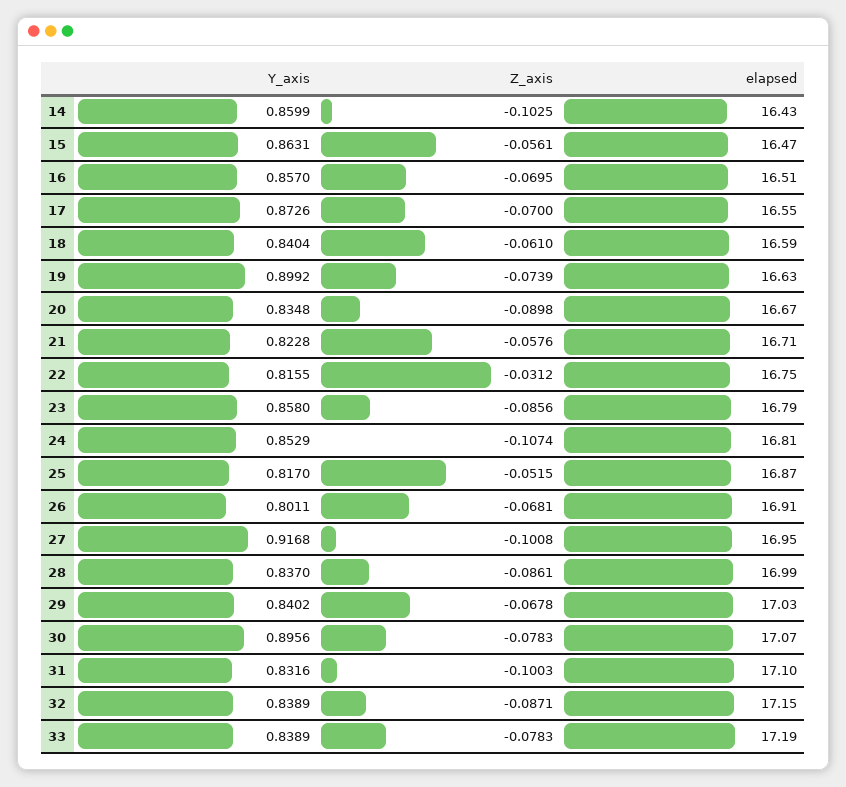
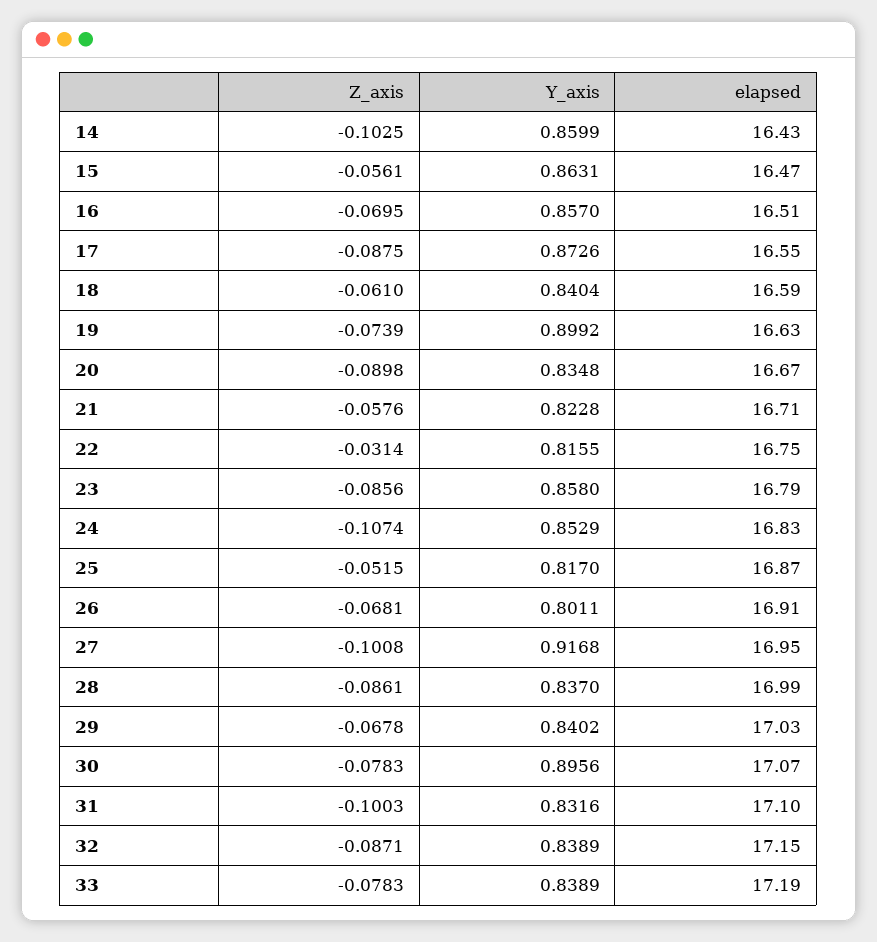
  {
    "Y_axis": {
      "14": 0.8599,
      "15": 0.8631,
      "16": 0.857,
      "17": 0.8726,
      "18": 0.8404,
      "19": 0.8992,
      "20": 0.8348,
      "21": 0.8228,
      "22": 0.8155,
      "23": 0.858,
      "24": 0.8529,
      "25": 0.817,
      "26": 0.8011,
      "27": 0.9168,
      "28": 0.837,
      "29": 0.8402,
      "30": 0.8956,
      "31": 0.8316,
      "32": 0.8389,
      "33": 0.8389
    },
    "Z_axis": {
      "14": -0.1025,
      "15": -0.0561,
      "16": -0.0695,
-     "17": -0.07,
+     "17": -0.0875,
      "18": -0.061,
      "19": -0.0739,
      "20": -0.0898,
      "21": -0.0576,
-     "22": -0.0312,
+     "22": -0.0314,
      "23": -0.0856,
      "24": -0.1074,
      "25": -0.0515,
      "26": -0.0681,
      "27": -0.1008,
      "28": -0.0861,
      "29": -0.0678,
      "30": -0.0783,
      "31": -0.1003,
      "32": -0.0871,
      "33": -0.0783
    },
    "elapsed": {
      "14": 16.43,
      "15": 16.47,
      "16": 16.51,
      "17": 16.55,
      "18": 16.59,
      "19": 16.63,
      "20": 16.67,
      "21": 16.71,
      "22": 16.75,
      "23": 16.79,
-     "24": 16.81,
+     "24": 16.83,
      "25": 16.87,
      "26": 16.91,
      "27": 16.95,
      "28": 16.99,
      "29": 17.03,
      "30": 17.07,
      "31": 17.1,
      "32": 17.15,
      "33": 17.19
    }
  }

